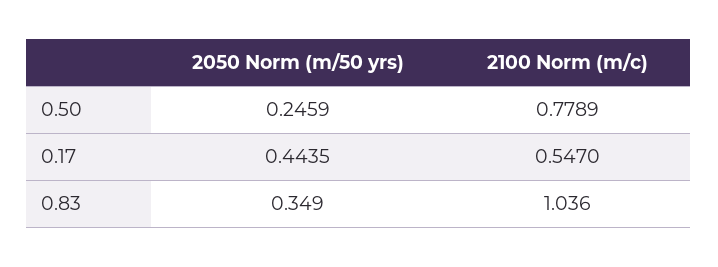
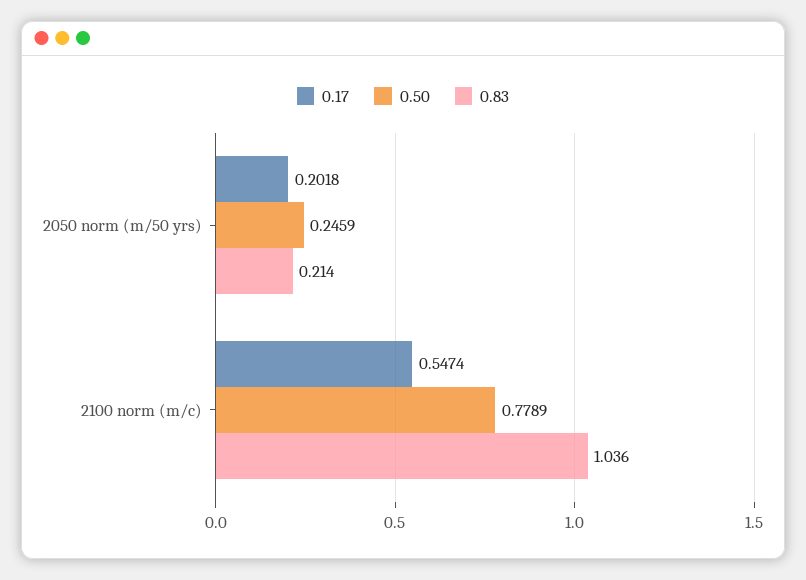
  {
    "0.50": {
      "2050 Norm (m/50 yrs)": 0.2459,
      "2100 Norm (m/c)": 0.7789
    },
    "0.17": {
-     "2050 Norm (m/50 yrs)": 0.4435,
+     "2050 Norm (m/50 yrs)": 0.2018,
-     "2100 Norm (m/c)": 0.547
+     "2100 Norm (m/c)": 0.5474
    },
    "0.83": {
-     "2050 Norm (m/50 yrs)": 0.349,
+     "2050 Norm (m/50 yrs)": 0.214,
      "2100 Norm (m/c)": 1.036
    }
  }

